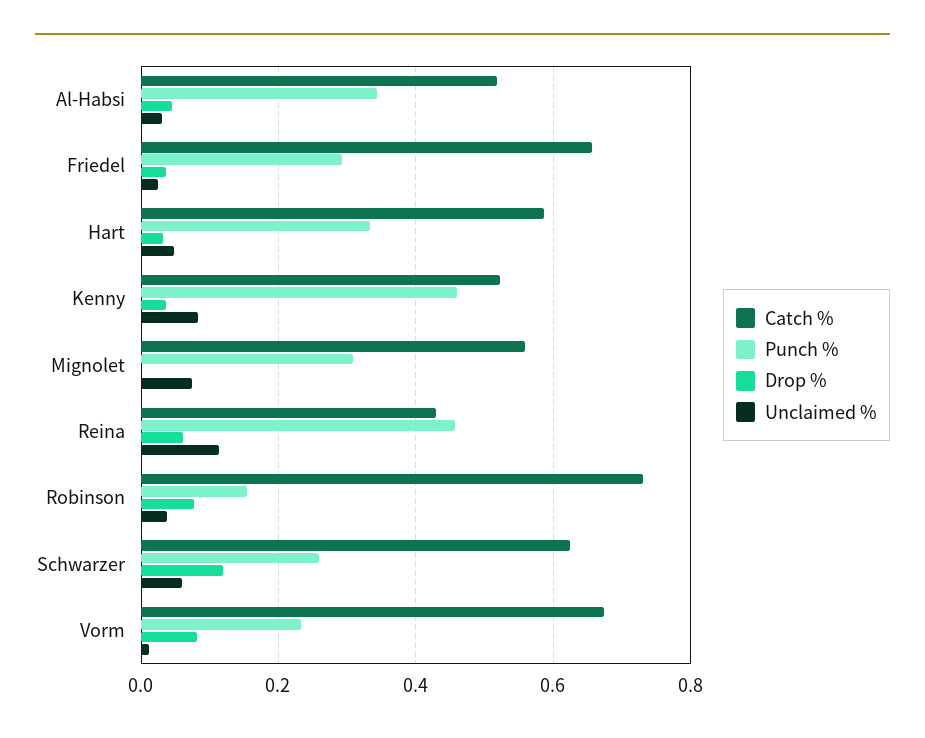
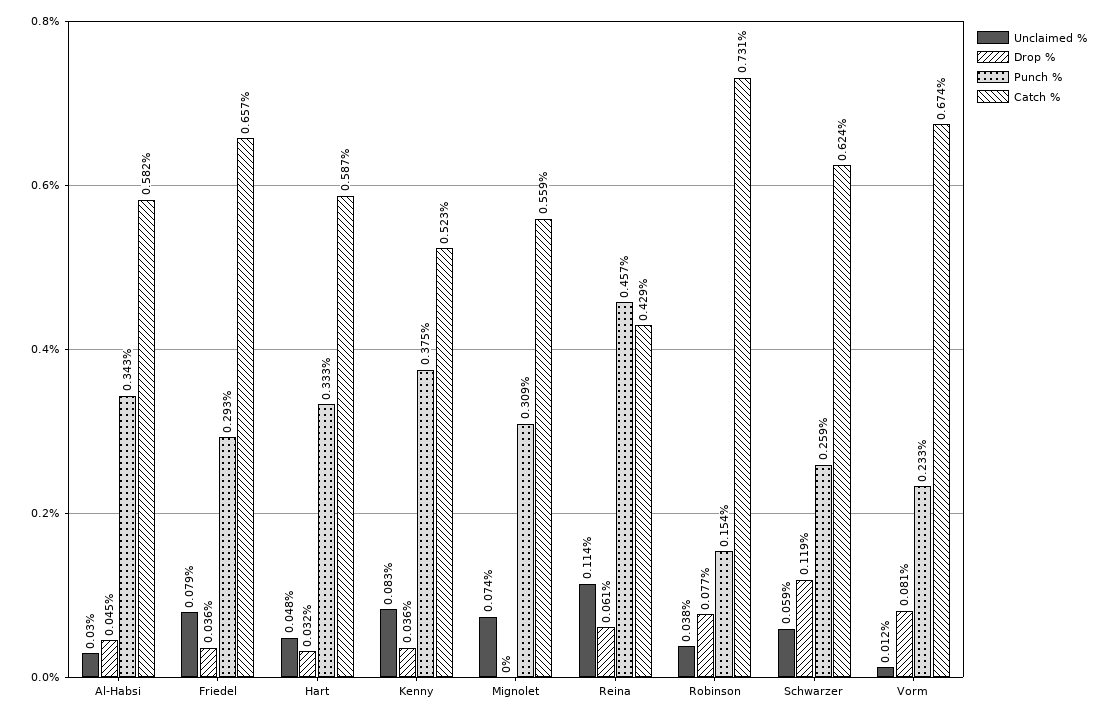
  {
    "Catch %": {
-     "Al-Habsi": 0.52,
+     "Al-Habsi": 0.582,
      "Friedel": 0.657,
      "Hart": 0.587,
      "Kenny": 0.523,
      "Mignolet": 0.559,
      "Reina": 0.429,
      "Robinson": 0.731,
      "Schwarzer": 0.624,
      "Vorm": 0.674
    },
    "Punch %": {
      "Al-Habsi": 0.343,
      "Friedel": 0.293,
      "Hart": 0.333,
-     "Kenny": 0.46,
+     "Kenny": 0.375,
      "Mignolet": 0.309,
      "Reina": 0.457,
      "Robinson": 0.154,
      "Schwarzer": 0.259,
      "Vorm": 0.233
    },
    "Drop %": {
      "Al-Habsi": 0.045,
      "Friedel": 0.036,
      "Hart": 0.032,
      "Kenny": 0.036,
      "Mignolet": 0,
      "Reina": 0.061,
      "Robinson": 0.077,
      "Schwarzer": 0.119,
      "Vorm": 0.081
    },
    "Unclaimed %": {
      "Al-Habsi": 0.03,
-     "Friedel": 0.02,
+     "Friedel": 0.079,
      "Hart": 0.048,
      "Kenny": 0.083,
      "Mignolet": 0.074,
      "Reina": 0.114,
      "Robinson": 0.038,
      "Schwarzer": 0.059,
      "Vorm": 0.012
    }
  }

